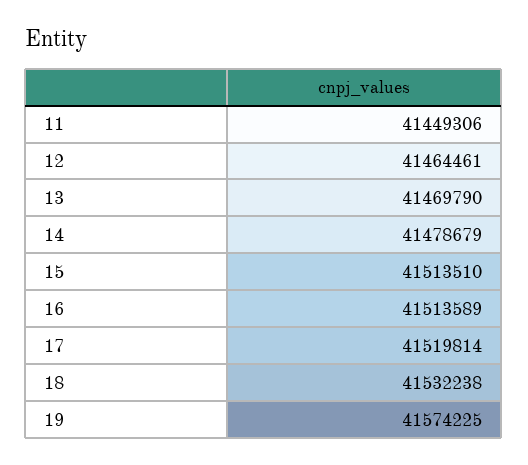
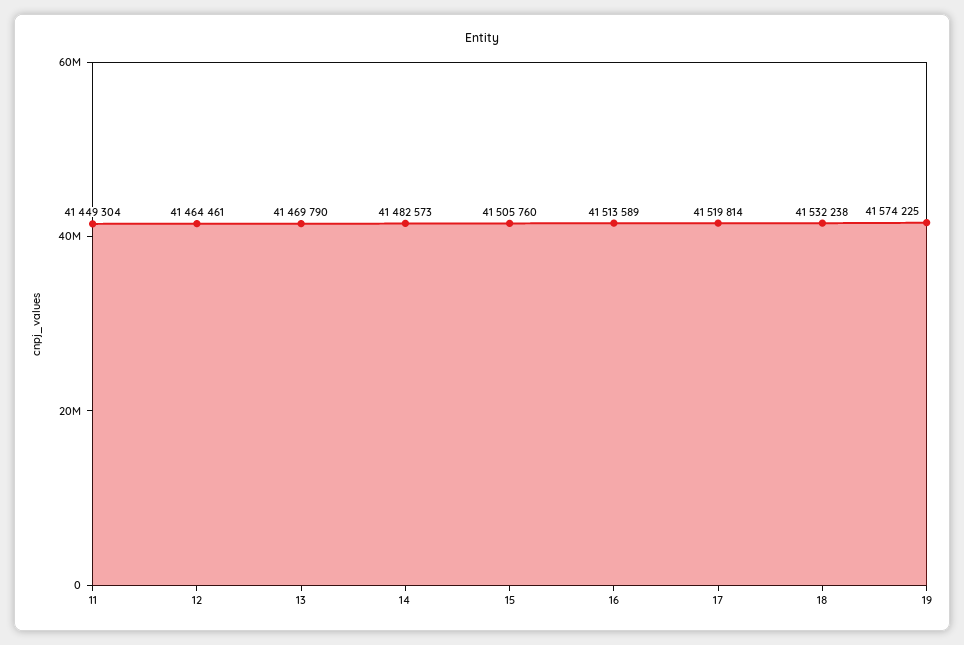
  {
-   "11": 41449306,
+   "11": 41449304,
    "12": 41464461,
    "13": 41469790,
-   "14": 41478679,
+   "14": 41482573,
-   "15": 41513510,
+   "15": 41505760,
    "16": 41513589,
    "17": 41519814,
    "18": 41532238,
    "19": 41574225
  }

